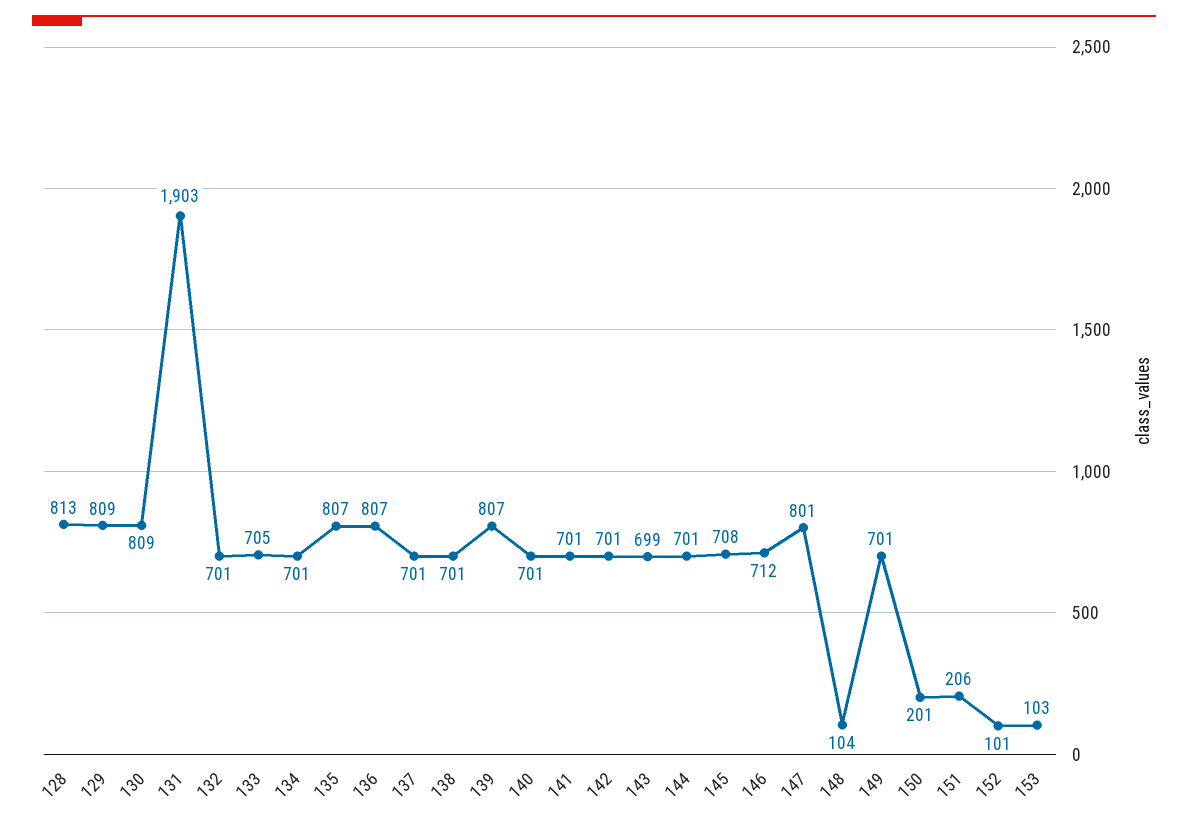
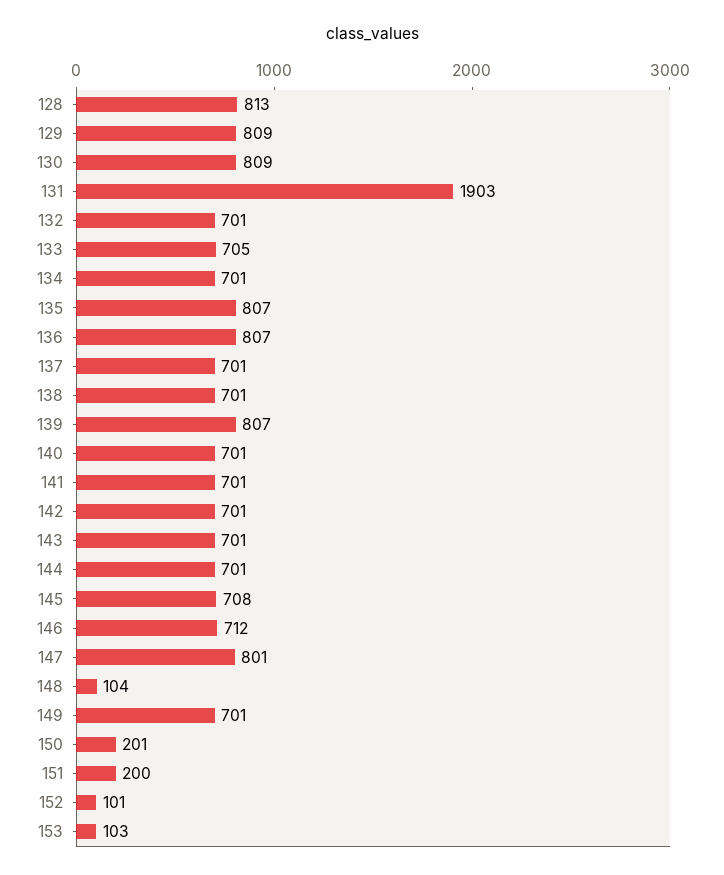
  {
    "128": 813,
    "129": 809,
    "130": 809,
    "131": 1903,
    "132": 701,
    "133": 705,
    "134": 701,
    "135": 807,
    "136": 807,
    "137": 701,
    "138": 701,
    "139": 807,
    "140": 701,
    "141": 701,
    "142": 701,
-   "143": 699,
+   "143": 701,
    "144": 701,
    "145": 708,
    "146": 712,
    "147": 801,
    "148": 104,
    "149": 701,
    "150": 201,
-   "151": 206,
+   "151": 200,
    "152": 101,
    "153": 103
  }

